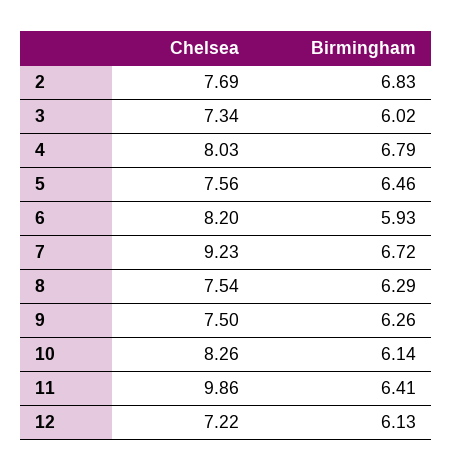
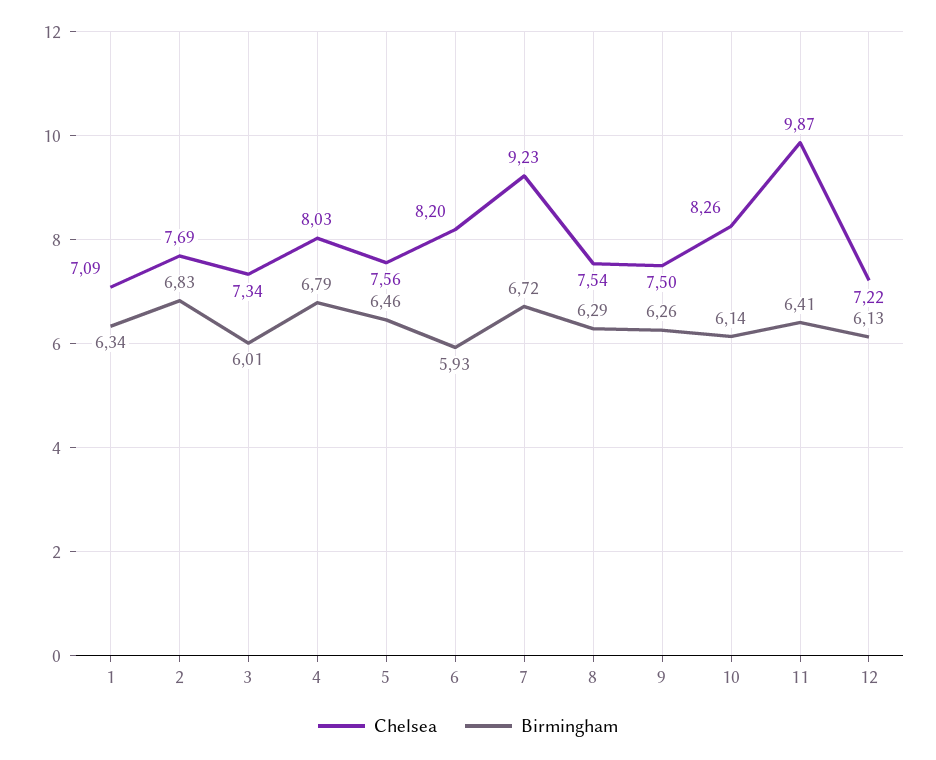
  {
    "Chelsea": {
      "2": 7.69,
      "3": 7.34,
      "4": 8.03,
      "5": 7.56,
      "6": 8.2,
      "7": 9.23,
      "8": 7.54,
      "9": 7.5,
      "10": 8.26,
-     "11": 9.86,
+     "11": 9.87,
-     "12": 7.22
+     "12": 7.22,
+     "1": 7.09
    },
    "Birmingham": {
      "2": 6.83,
-     "3": 6.02,
+     "3": 6.01,
      "4": 6.79,
      "5": 6.46,
      "6": 5.93,
      "7": 6.72,
      "8": 6.29,
      "9": 6.26,
      "10": 6.14,
      "11": 6.41,
-     "12": 6.13
+     "12": 6.13,
+     "1": 6.34
    }
  }

